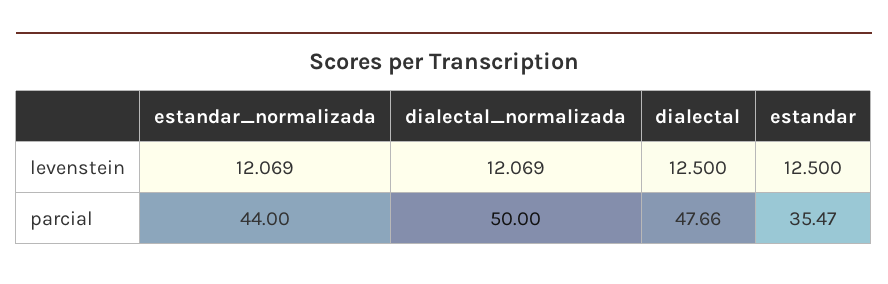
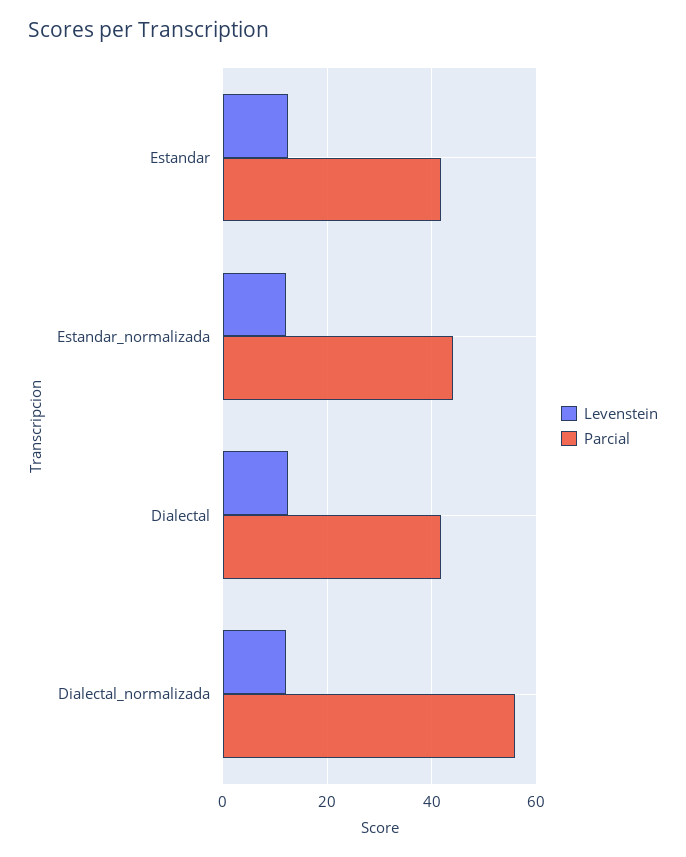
  {
    "levenstein": {
      "estandar_normalizada": 12.069,
      "dialectal_normalizada": 12.069,
      "dialectal": 12.5,
      "estandar": 12.5
    },
    "parcial": {
      "estandar_normalizada": 44,
-     "dialectal_normalizada": 50,
+     "dialectal_normalizada": 56,
-     "dialectal": 47.66,
+     "dialectal": 42,
-     "estandar": 35.47
+     "estandar": 42
    }
  }

